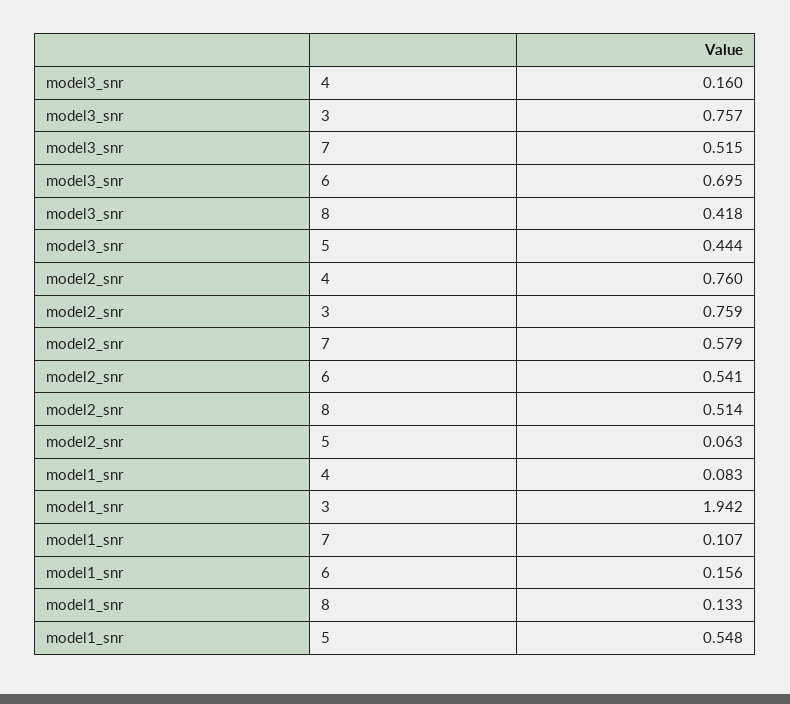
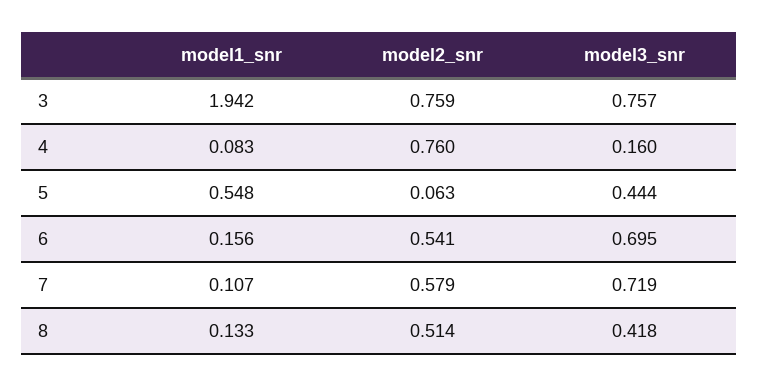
  {
    "model3_snr": {
      "4": 0.16,
      "3": 0.757,
-     "7": 0.515,
+     "7": 0.719,
      "6": 0.695,
      "8": 0.418,
      "5": 0.444
    },
    "model2_snr": {
      "4": 0.76,
      "3": 0.759,
      "7": 0.579,
      "6": 0.541,
      "8": 0.514,
      "5": 0.063
    },
    "model1_snr": {
      "4": 0.083,
      "3": 1.942,
      "7": 0.107,
      "6": 0.156,
      "8": 0.133,
      "5": 0.548
    }
  }

